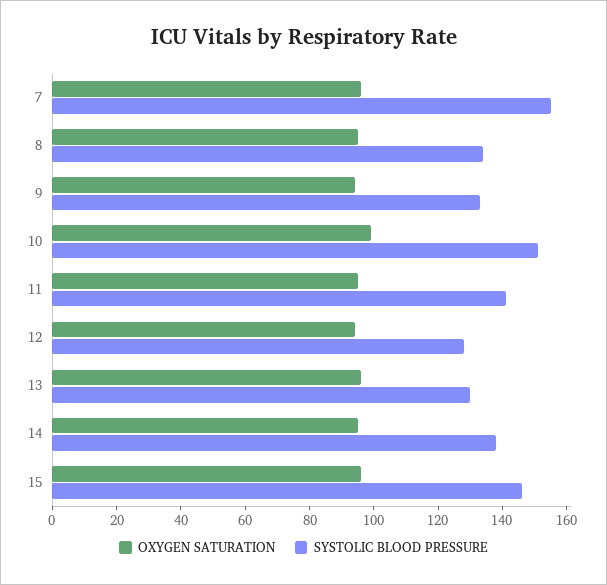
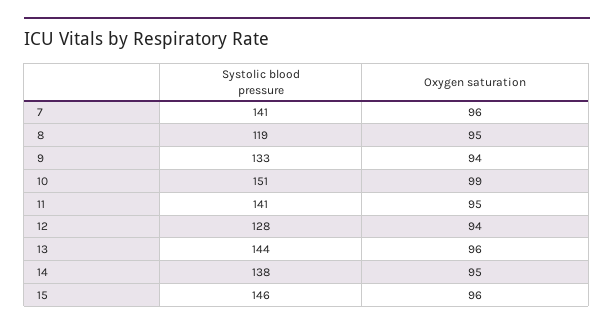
  {
    "OXYGEN SATURATION": {
      "7": 96,
      "8": 95,
      "9": 94,
      "10": 99,
      "11": 95,
      "12": 94,
      "13": 96,
      "14": 95,
      "15": 96
    },
    "SYSTOLIC BLOOD PRESSURE": {
-     "7": 155,
+     "7": 141,
-     "8": 135,
+     "8": 119,
      "9": 133,
      "10": 151,
      "11": 141,
      "12": 128,
-     "13": 130,
+     "13": 144,
      "14": 138,
      "15": 146
    }
  }

